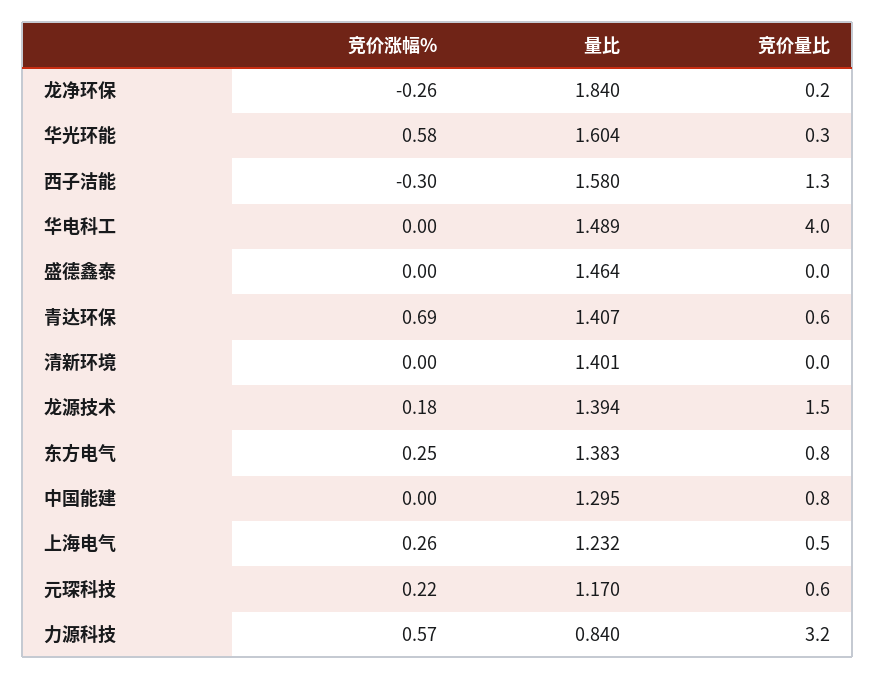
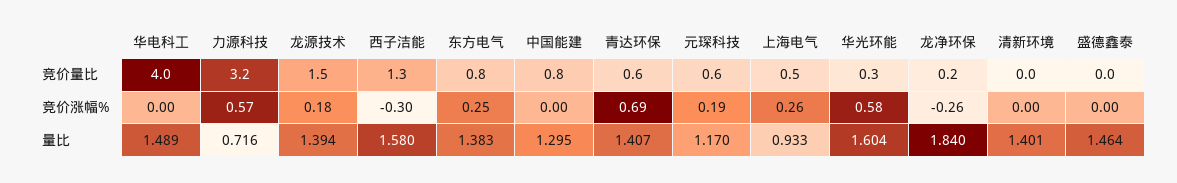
  {
    "竞价涨幅%": {
      "龙净环保": -0.26,
      "华光环能": 0.58,
      "西子洁能": -0.3,
      "华电科工": 0,
      "盛德鑫泰": 0,
      "青达环保": 0.69,
      "清新环境": 0,
      "龙源技术": 0.18,
      "东方电气": 0.25,
      "中国能建": 0,
      "上海电气": 0.26,
-     "元琛科技": 0.22,
+     "元琛科技": 0.19,
      "力源科技": 0.57
    },
    "量比": {
      "龙净环保": 1.84,
      "华光环能": 1.604,
      "西子洁能": 1.58,
      "华电科工": 1.489,
      "盛德鑫泰": 1.464,
      "青达环保": 1.407,
      "清新环境": 1.401,
      "龙源技术": 1.394,
      "东方电气": 1.383,
      "中国能建": 1.295,
-     "上海电气": 1.232,
+     "上海电气": 0.933,
      "元琛科技": 1.17,
-     "力源科技": 0.84
+     "力源科技": 0.716
    },
    "竞价量比": {
      "龙净环保": 0.2,
      "华光环能": 0.3,
      "西子洁能": 1.3,
      "华电科工": 4,
      "盛德鑫泰": 0,
      "青达环保": 0.6,
      "清新环境": 0,
      "龙源技术": 1.5,
      "东方电气": 0.8,
      "中国能建": 0.8,
      "上海电气": 0.5,
      "元琛科技": 0.6,
      "力源科技": 3.2
    }
  }

